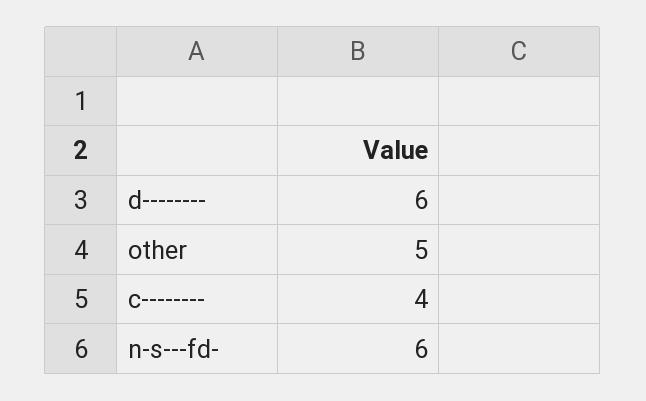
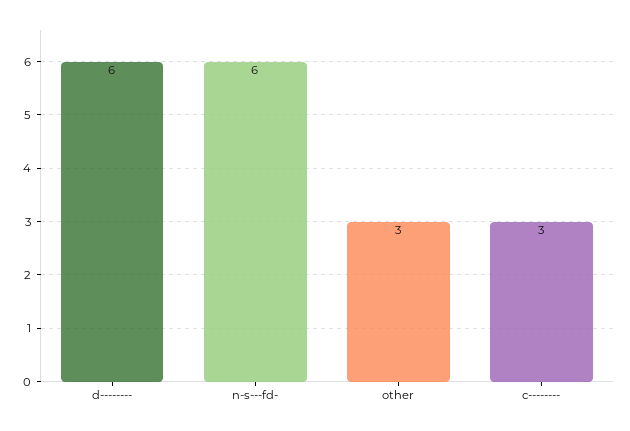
  {
    "d--------": 6,
-   "other": 5,
+   "other": 3,
-   "c--------": 4,
+   "c--------": 3,
    "n-s---fd-": 6
  }

